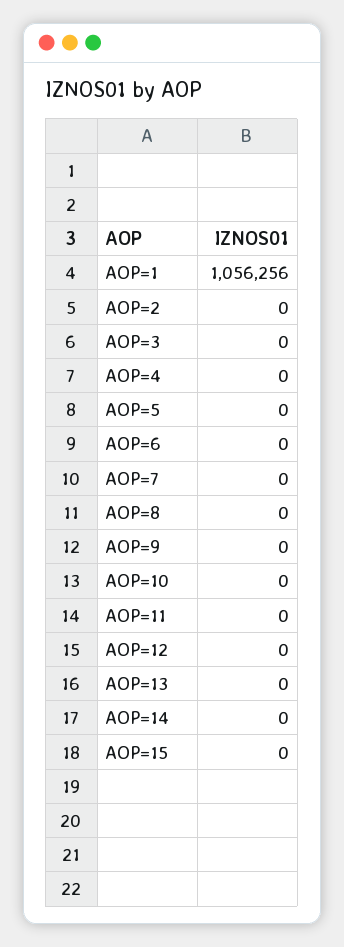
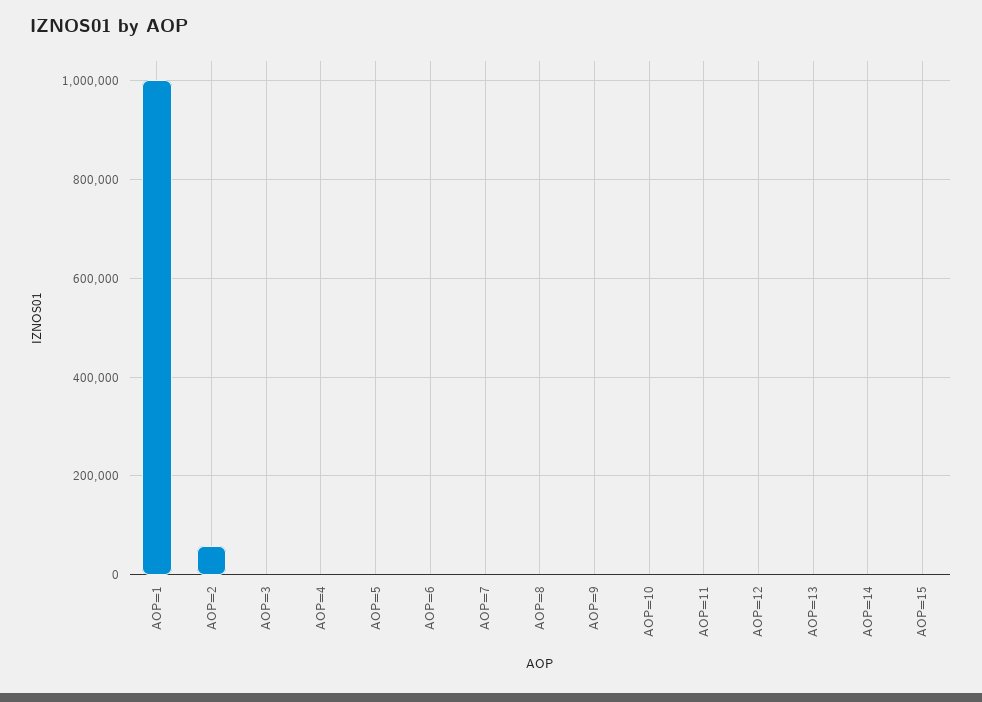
  {
-   "AOP=1": 1056256,
+   "AOP=1": 1000000,
-   "AOP=2": 0,
+   "AOP=2": 60000,
    "AOP=3": 0,
    "AOP=4": 0,
    "AOP=5": 0,
    "AOP=6": 0,
    "AOP=7": 0,
    "AOP=8": 0,
    "AOP=9": 0,
    "AOP=10": 0,
    "AOP=11": 0,
    "AOP=12": 0,
    "AOP=13": 0,
    "AOP=14": 0,
    "AOP=15": 0
  }

